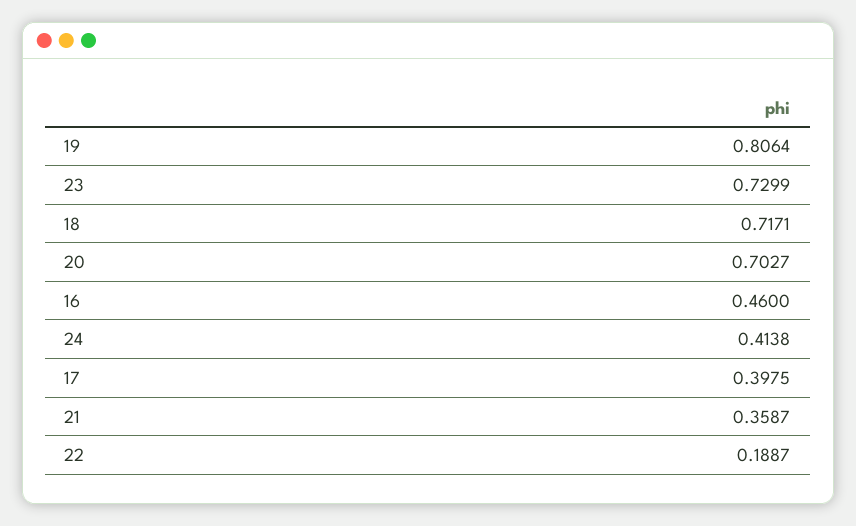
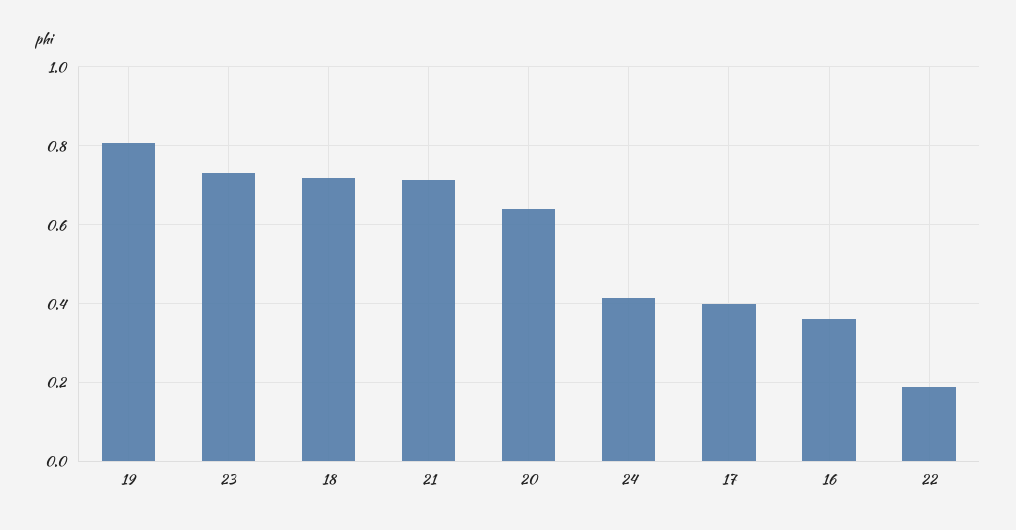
  {
    "19": 0.8064,
    "23": 0.7299,
    "18": 0.7171,
-   "20": 0.7027,
+   "20": 0.64,
-   "16": 0.46,
+   "16": 0.36,
    "24": 0.4138,
    "17": 0.3975,
-   "21": 0.3587,
+   "21": 0.72,
    "22": 0.1887
  }

